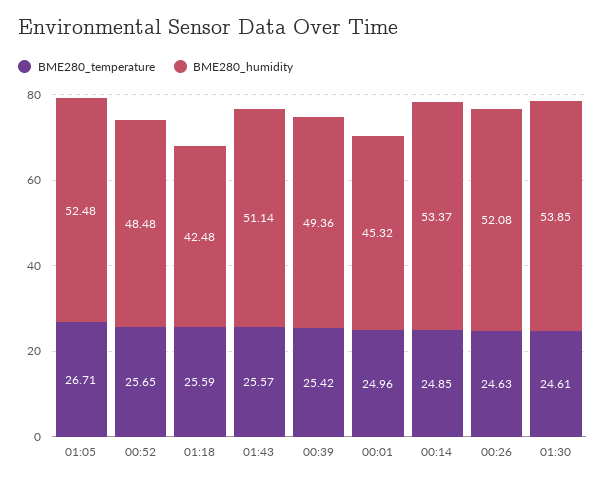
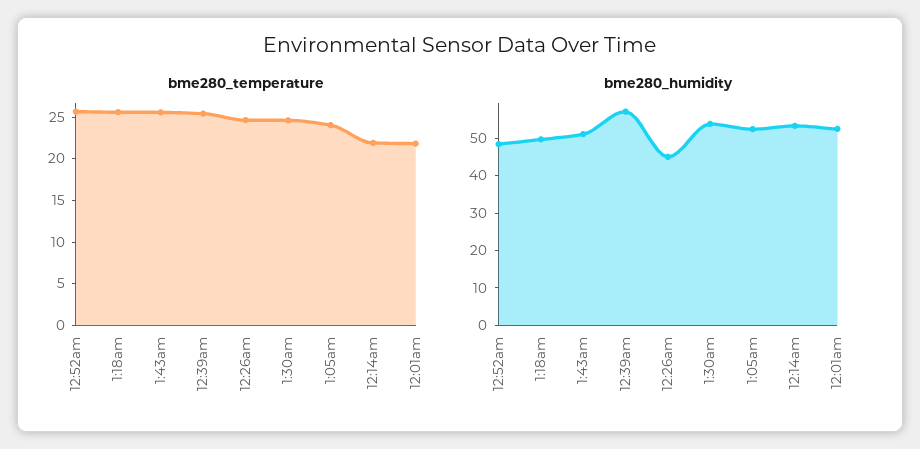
  {
    "BME280_temperature": {
-     "01:05": 26.71,
+     "01:05": 24,
      "00:52": 25.65,
      "01:18": 25.59,
      "01:43": 25.57,
      "00:39": 25.42,
-     "00:01": 24.96,
+     "00:01": 22,
-     "00:14": 24.85,
+     "00:14": 22,
      "00:26": 24.63,
      "01:30": 24.61
    },
    "BME280_humidity": {
      "01:05": 52.48,
      "00:52": 48.48,
-     "01:18": 42.48,
+     "01:18": 50,
      "01:43": 51.14,
-     "00:39": 49.36,
+     "00:39": 57.5,
-     "00:01": 45.32,
+     "00:01": 52.5,
      "00:14": 53.37,
-     "00:26": 52.08,
+     "00:26": 45,
      "01:30": 53.85
    }
  }

